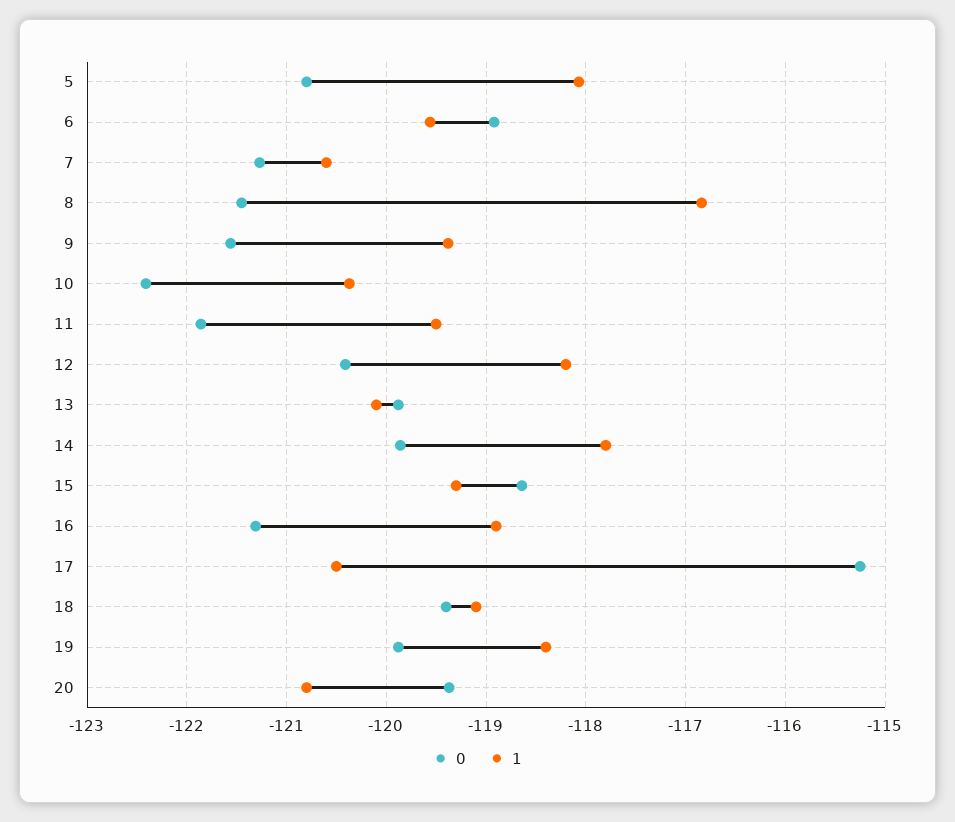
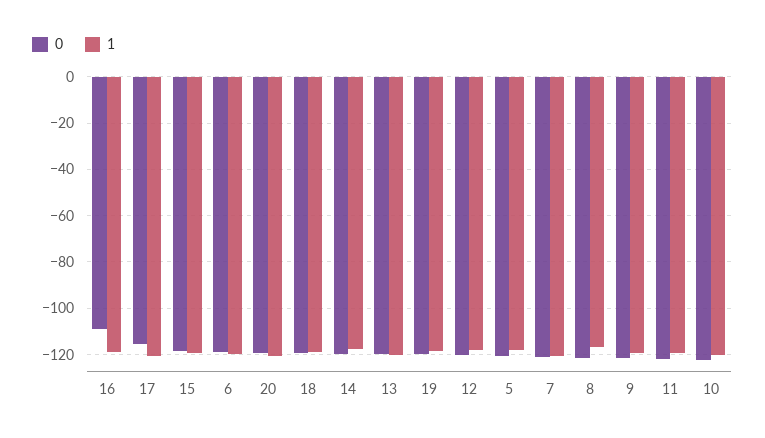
  {
    "0": {
      "5": -120.8,
      "6": -118.9,
      "7": -121.3,
      "8": -121.5,
      "9": -121.6,
      "10": -122.4,
      "11": -121.9,
      "12": -120.4,
      "13": -119.9,
      "14": -119.9,
      "15": -118.6,
-     "16": -121.3,
+     "16": -110,
      "17": -115.3,
      "18": -119.4,
      "19": -119.9,
      "20": -119.4
    },
    "1": {
      "5": -118.1,
      "6": -119.6,
      "7": -120.6,
      "8": -116.8,
      "9": -119.4,
      "10": -120.4,
      "11": -119.5,
      "12": -118.2,
      "13": -120.1,
      "14": -117.8,
      "15": -119.3,
      "16": -118.9,
      "17": -120.5,
      "18": -119.1,
      "19": -118.4,
      "20": -120.8
    }
  }

